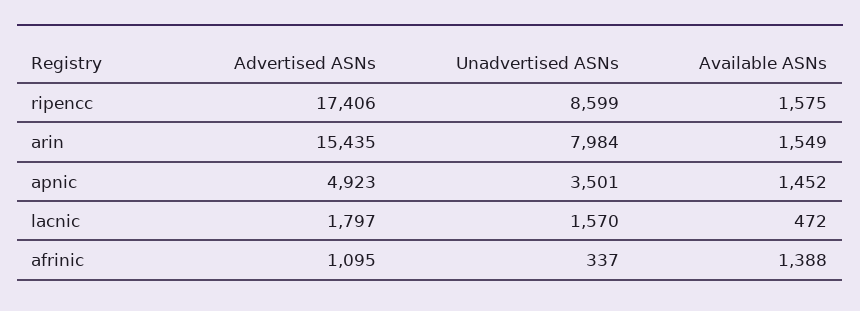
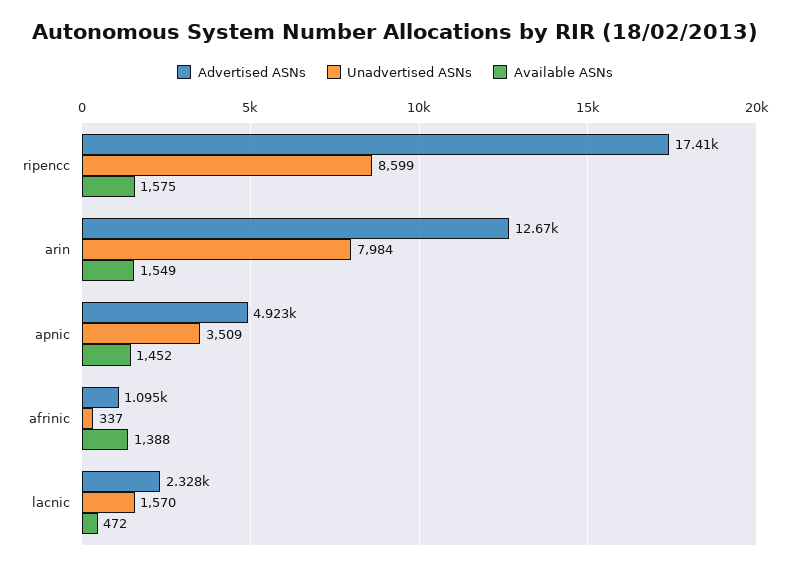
  {
    "Advertised ASNs": {
      "ripencc": 17406,
-     "arin": 15435,
+     "arin": 12670,
      "apnic": 4923,
-     "lacnic": 1797,
+     "lacnic": 2328,
      "afrinic": 1095
    },
    "Unadvertised ASNs": {
      "ripencc": 8599,
      "arin": 7984,
-     "apnic": 3501,
+     "apnic": 3509,
      "lacnic": 1570,
      "afrinic": 337
    },
    "Available ASNs": {
      "ripencc": 1575,
      "arin": 1549,
      "apnic": 1452,
      "lacnic": 472,
      "afrinic": 1388
    }
  }

